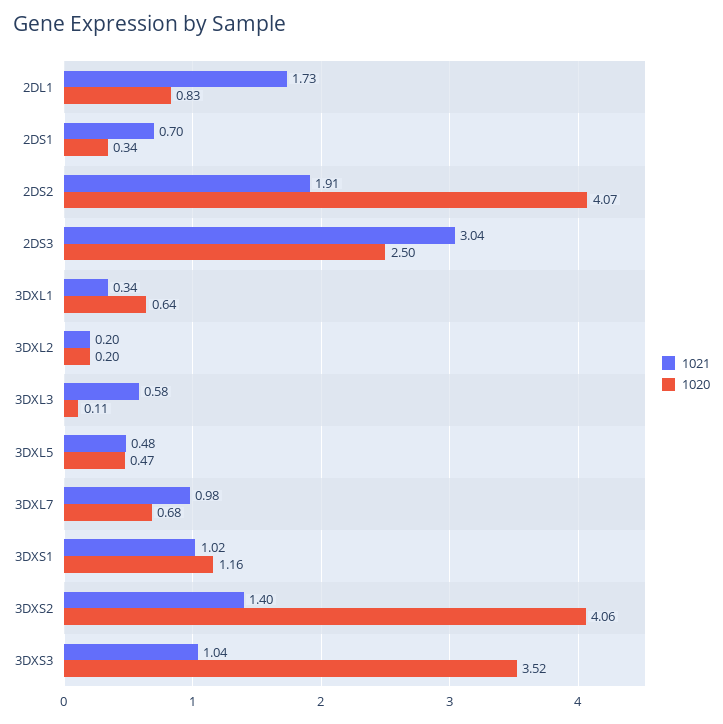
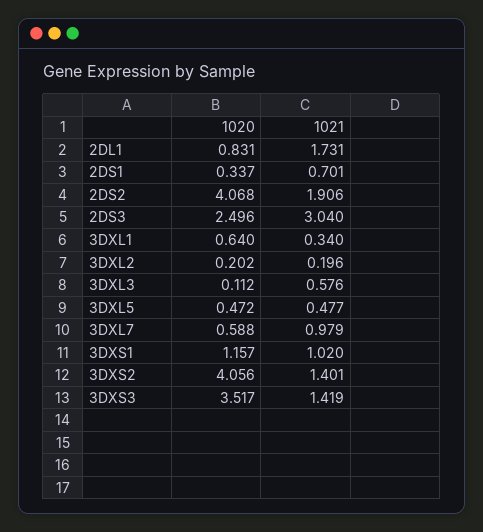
  {
    "1021": {
      "2DL1": 1.731,
      "2DS1": 0.701,
      "2DS2": 1.906,
      "2DS3": 3.04,
      "3DXL1": 0.34,
      "3DXL2": 0.196,
      "3DXL3": 0.576,
      "3DXL5": 0.477,
      "3DXL7": 0.979,
      "3DXS1": 1.02,
      "3DXS2": 1.401,
-     "3DXS3": 1.04
+     "3DXS3": 1.419
    },
    "1020": {
      "2DL1": 0.831,
      "2DS1": 0.337,
      "2DS2": 4.068,
      "2DS3": 2.496,
      "3DXL1": 0.64,
      "3DXL2": 0.202,
      "3DXL3": 0.112,
      "3DXL5": 0.472,
-     "3DXL7": 0.68,
+     "3DXL7": 0.588,
      "3DXS1": 1.157,
      "3DXS2": 4.056,
      "3DXS3": 3.517
    }
  }

